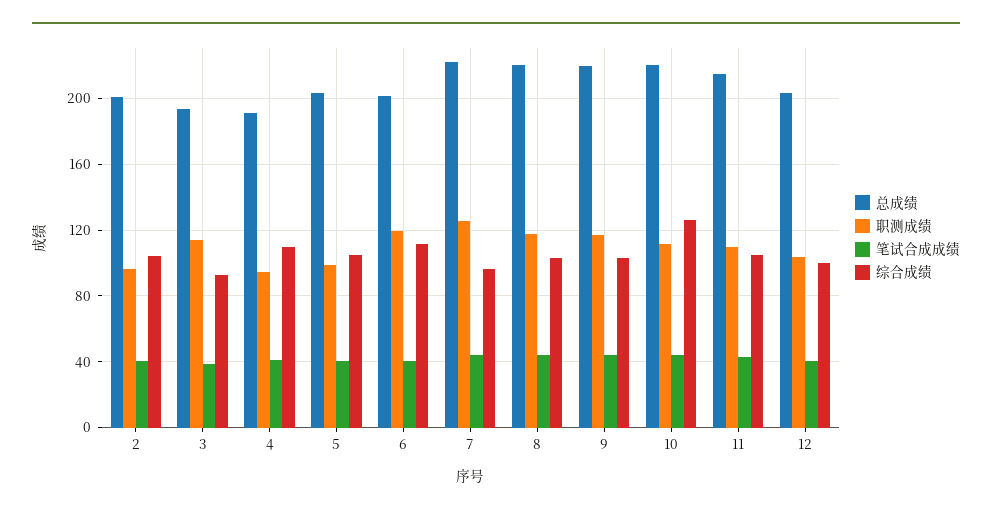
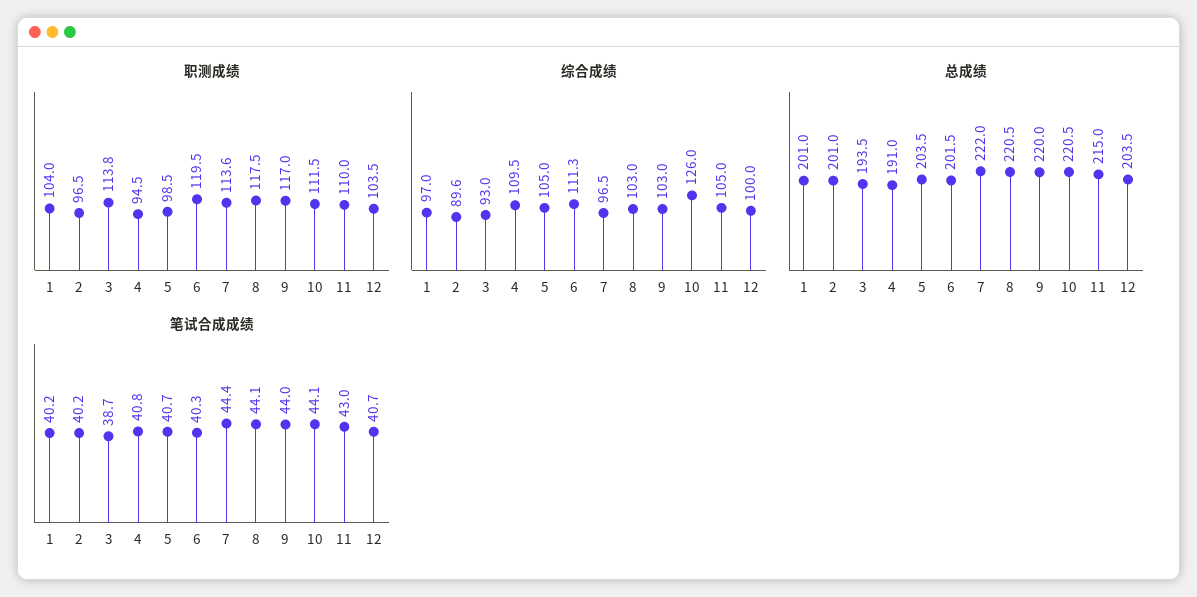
  {
    "总成绩": {
      "2": 201,
      "3": 193.5,
      "4": 191,
      "5": 203.5,
      "6": 201.5,
      "7": 222,
      "8": 220.5,
      "9": 220,
      "10": 220.5,
      "11": 215,
-     "12": 203.5
+     "12": 203.5,
+     "1": 201
    },
    "职测成绩": {
      "2": 96.5,
      "3": 113.8,
      "4": 94.5,
      "5": 98.5,
      "6": 119.5,
-     "7": 125,
+     "7": 113.6,
      "8": 117.5,
      "9": 117,
      "10": 111.5,
      "11": 110,
-     "12": 103.5
+     "12": 103.5,
+     "1": 104
    },
    "笔试合成成绩": {
      "2": 40.2,
      "3": 38.7,
      "4": 40.8,
      "5": 40.7,
      "6": 40.3,
      "7": 44.4,
      "8": 44.1,
      "9": 44,
      "10": 44.1,
      "11": 43,
-     "12": 40.7
+     "12": 40.7,
+     "1": 40.2
    },
    "综合成绩": {
-     "2": 105,
+     "2": 89.6,
      "3": 93,
      "4": 109.5,
      "5": 105,
      "6": 111.3,
      "7": 96.5,
      "8": 103,
      "9": 103,
      "10": 126,
      "11": 105,
-     "12": 100
+     "12": 100,
+     "1": 97
    }
  }

